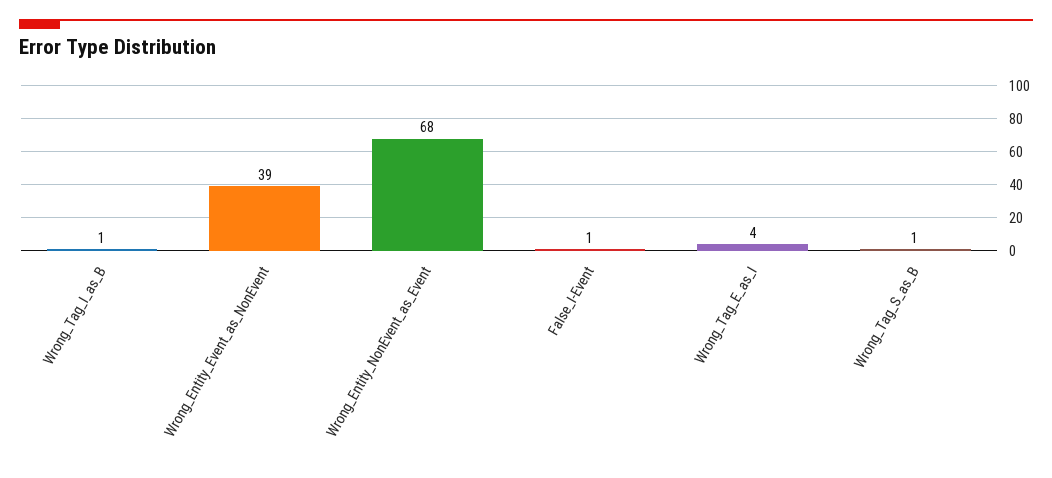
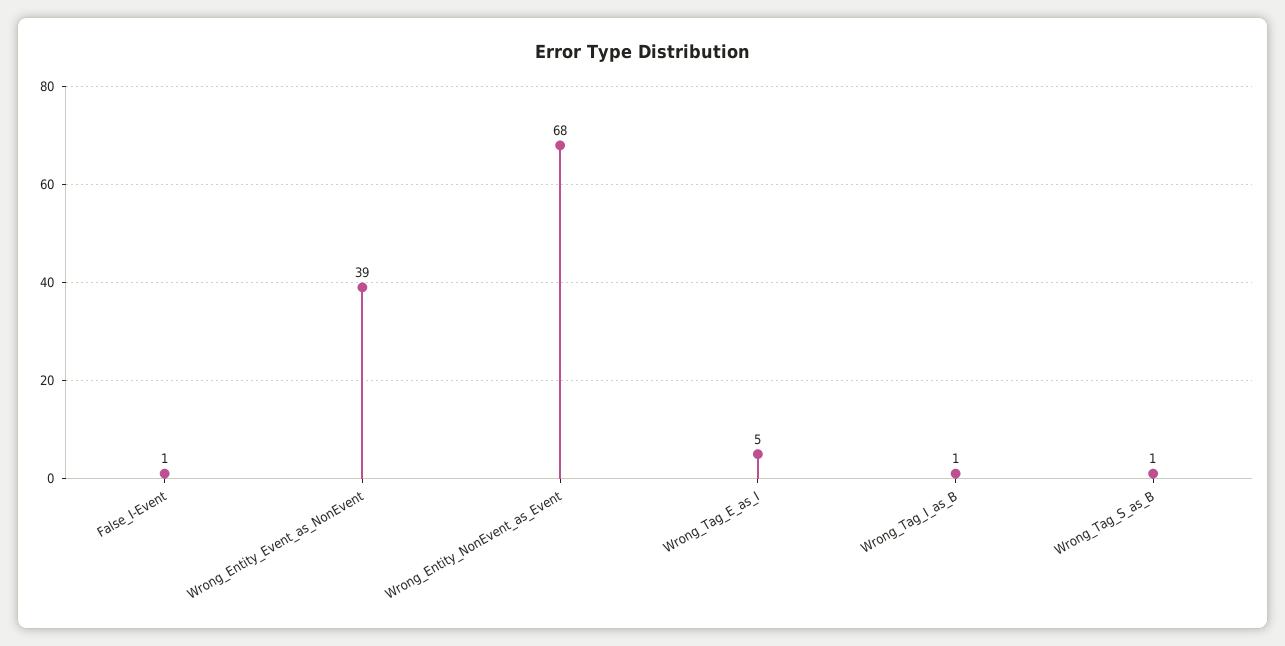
  {
    "Wrong_Tag_I_as_B": 1,
    "Wrong_Entity_Event_as_NonEvent": 39,
    "Wrong_Entity_NonEvent_as_Event": 68,
    "False_I-Event": 1,
-   "Wrong_Tag_E_as_I": 4,
+   "Wrong_Tag_E_as_I": 5,
    "Wrong_Tag_S_as_B": 1
  }

